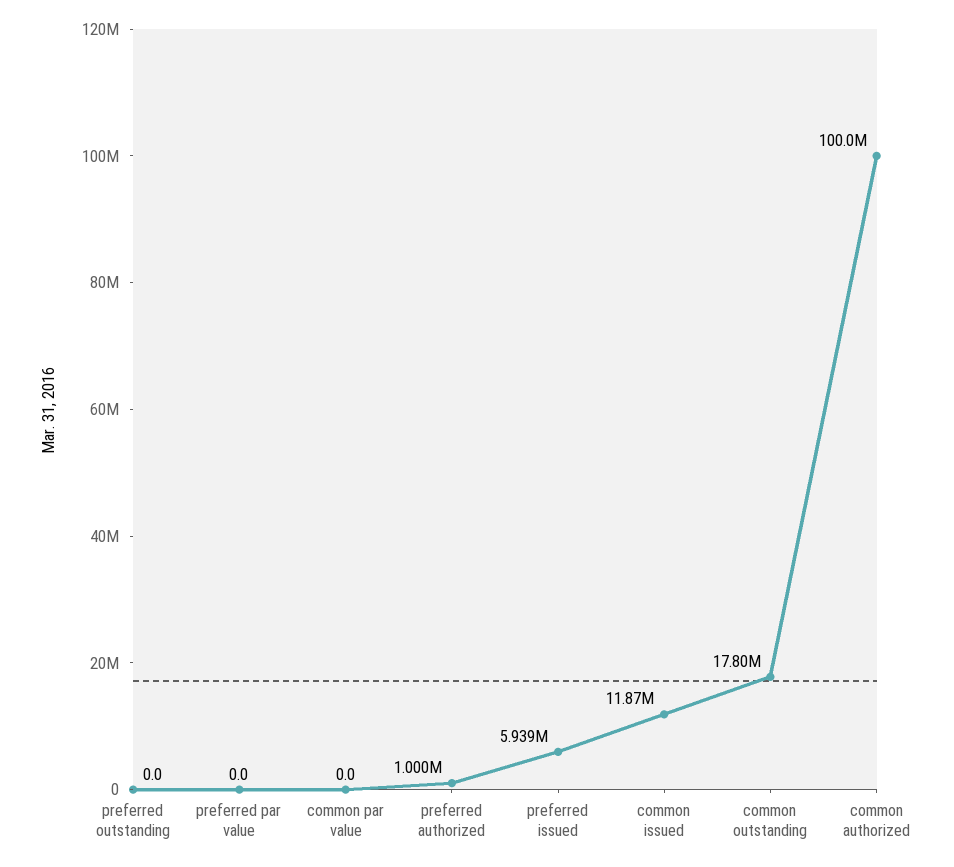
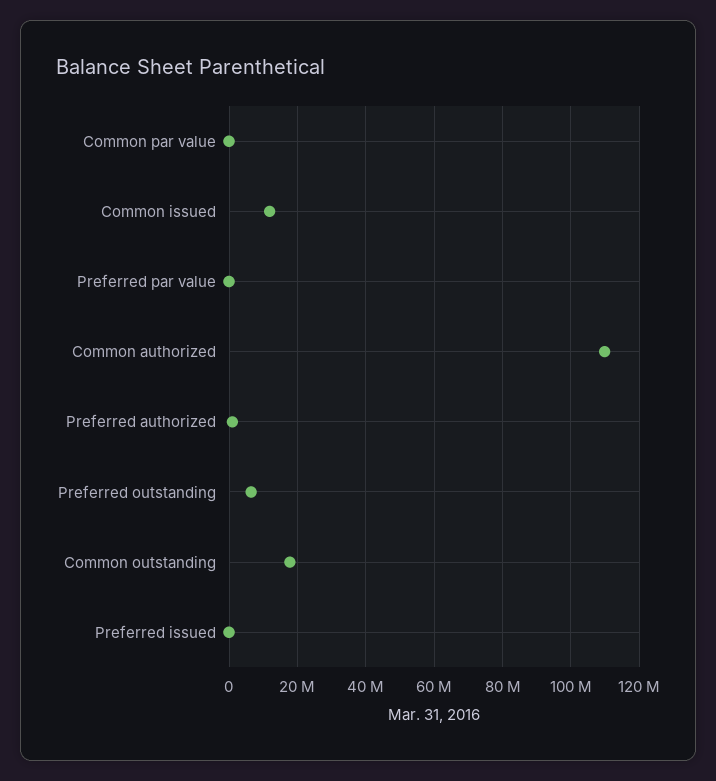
  {
-   "preferred outstanding": 0,
+   "preferred outstanding": 6000000,
    "preferred par value": 0,
    "common par value": 0,
    "preferred authorized": 1000000,
-   "preferred issued": 5939000,
+   "preferred issued": 0,
    "common issued": 11870000,
    "common outstanding": 17800000,
-   "common authorized": 100000000
+   "common authorized": 110000000
  }

